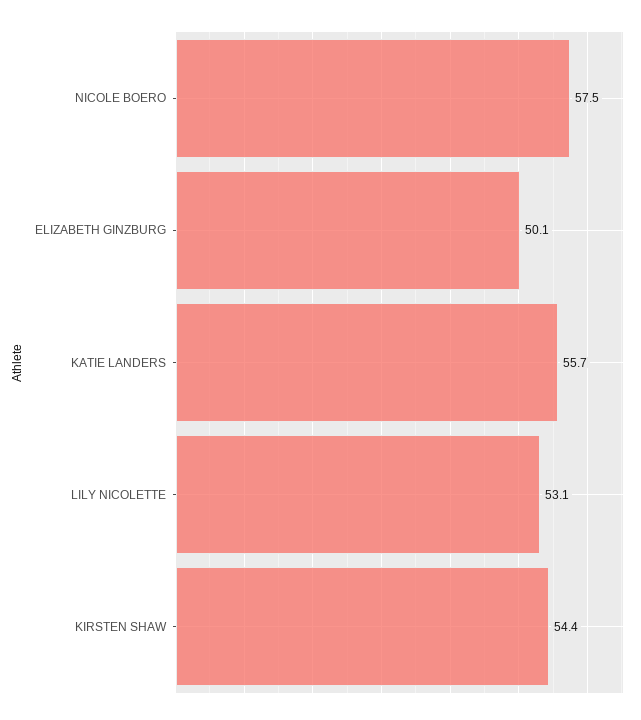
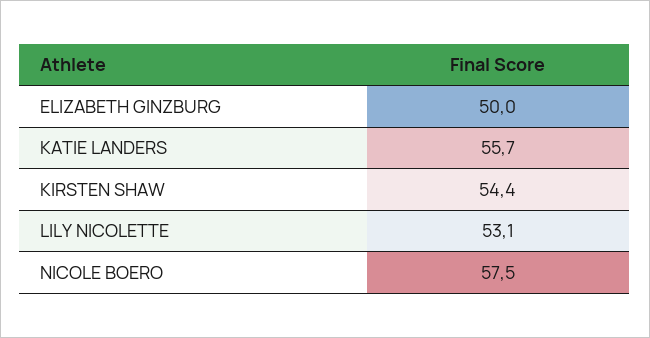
  {
    "NICOLE BOERO": 57.5,
-   "ELIZABETH GINZBURG": 50.1,
+   "ELIZABETH GINZBURG": 50,
    "KATIE LANDERS": 55.7,
    "LILY NICOLETTE": 53.1,
    "KIRSTEN SHAW": 54.4
  }

